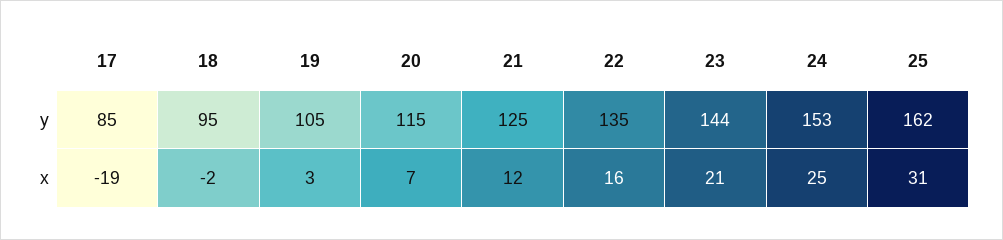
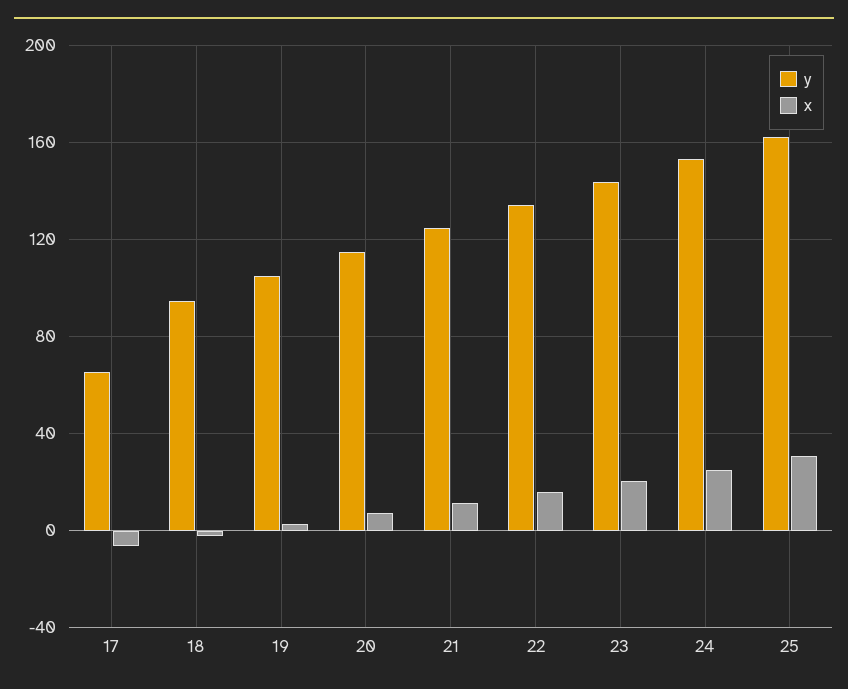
  {
    "y": {
-     "17": 85,
+     "17": 65,
      "18": 95,
      "19": 105,
      "20": 115,
      "21": 125,
      "22": 135,
      "23": 144,
      "24": 153,
      "25": 162
    },
    "x": {
-     "17": -19,
+     "17": -5,
      "18": -2,
      "19": 3,
      "20": 7,
      "21": 12,
      "22": 16,
      "23": 21,
      "24": 25,
      "25": 31
    }
  }

